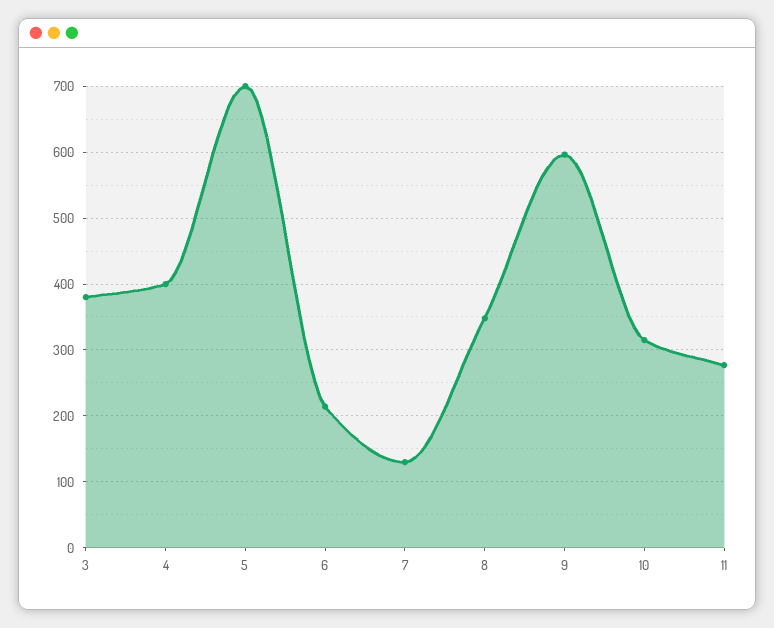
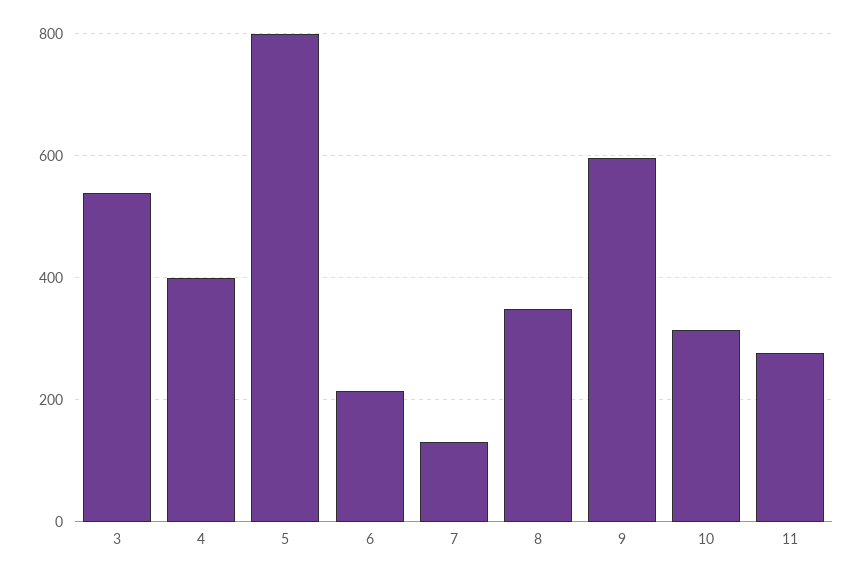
  {
-   "3": 380,
+   "3": 540,
    "4": 400,
-   "5": 700,
+   "5": 800,
    "6": 210,
    "7": 130,
    "8": 350,
    "9": 600,
    "10": 320,
    "11": 280
  }

